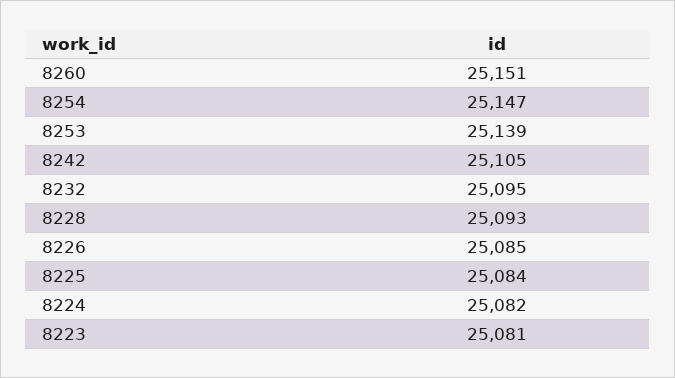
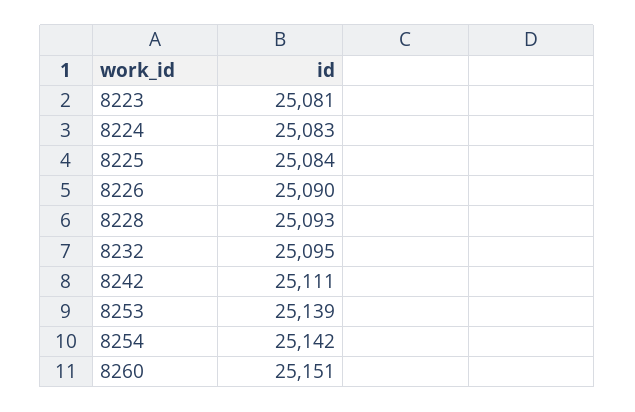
  {
    "8260": 25151,
-   "8254": 25147,
+   "8254": 25142,
    "8253": 25139,
-   "8242": 25105,
+   "8242": 25111,
    "8232": 25095,
    "8228": 25093,
-   "8226": 25085,
+   "8226": 25090,
    "8225": 25084,
-   "8224": 25082,
+   "8224": 25083,
    "8223": 25081
  }

